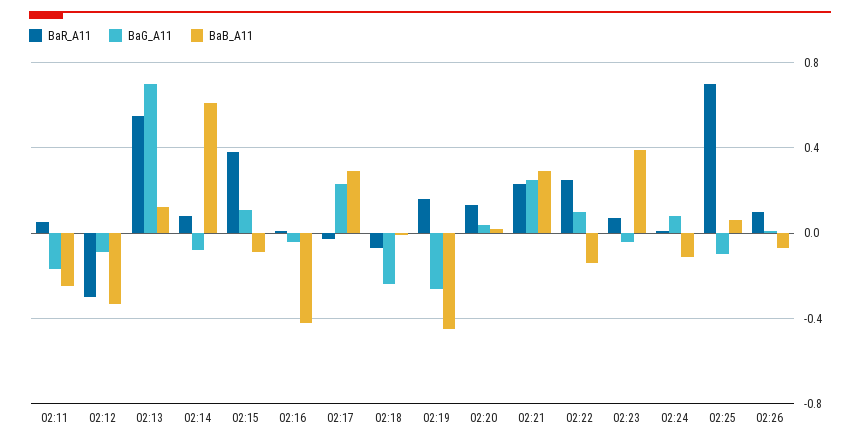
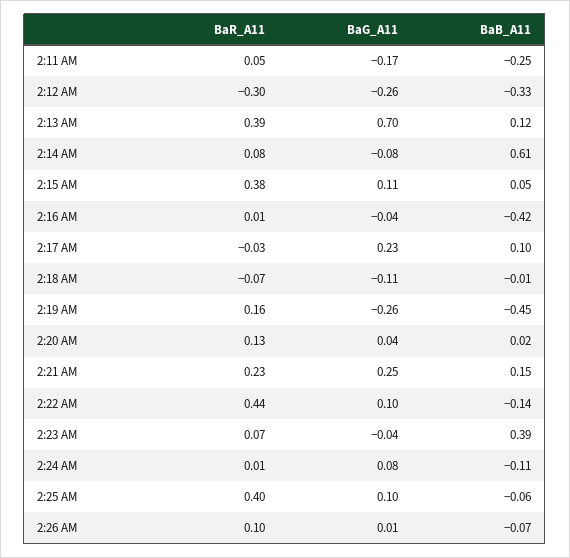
  {
    "BaR_A11": {
      "02:11": 0.05,
      "02:12": -0.3,
-     "02:13": 0.55,
+     "02:13": 0.39,
      "02:14": 0.08,
      "02:15": 0.38,
      "02:16": 0.01,
      "02:17": -0.03,
      "02:18": -0.07,
      "02:19": 0.16,
      "02:20": 0.13,
      "02:21": 0.23,
-     "02:22": 0.25,
+     "02:22": 0.44,
      "02:23": 0.07,
      "02:24": 0.01,
-     "02:25": 0.7,
+     "02:25": 0.4,
      "02:26": 0.1
    },
    "BaG_A11": {
      "02:11": -0.17,
-     "02:12": -0.1,
+     "02:12": -0.26,
      "02:13": 0.7,
      "02:14": -0.08,
      "02:15": 0.11,
      "02:16": -0.04,
      "02:17": 0.23,
-     "02:18": -0.25,
+     "02:18": -0.11,
      "02:19": -0.26,
      "02:20": 0.04,
      "02:21": 0.25,
      "02:22": 0.1,
      "02:23": -0.04,
      "02:24": 0.08,
-     "02:25": -0.1,
+     "02:25": 0.1,
      "02:26": 0.01
    },
    "BaB_A11": {
      "02:11": -0.25,
      "02:12": -0.33,
      "02:13": 0.12,
      "02:14": 0.61,
-     "02:15": -0.1,
+     "02:15": 0.05,
      "02:16": -0.42,
-     "02:17": 0.3,
+     "02:17": 0.1,
      "02:18": -0.01,
      "02:19": -0.45,
      "02:20": 0.02,
-     "02:21": 0.3,
+     "02:21": 0.15,
      "02:22": -0.14,
      "02:23": 0.39,
      "02:24": -0.11,
-     "02:25": 0.05,
+     "02:25": -0.06,
      "02:26": -0.07
    }
  }

